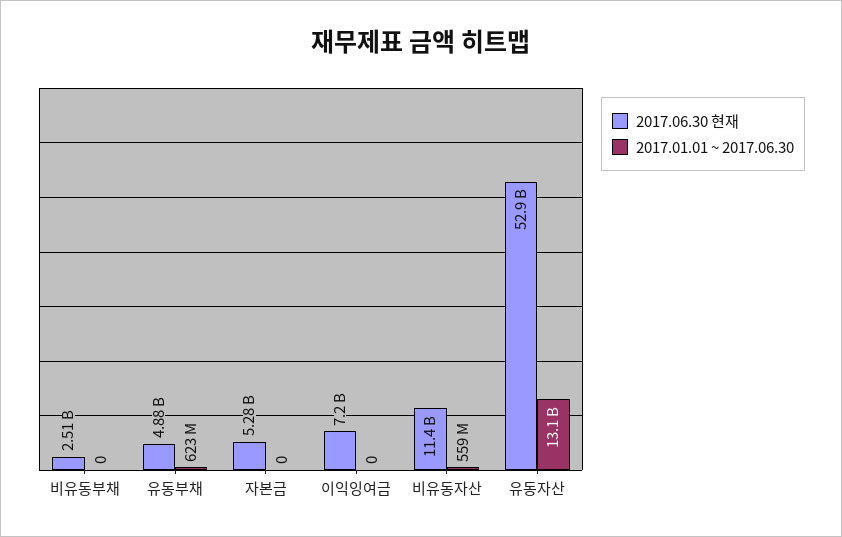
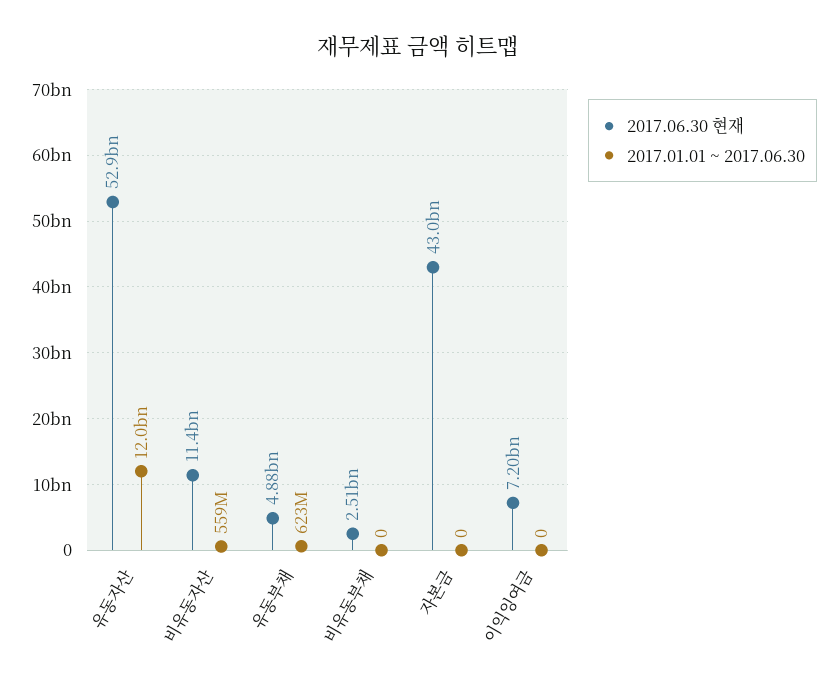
  {
    "2017.06.30 현재": {
      "비유동부채": 2510000000,
      "유동부채": 4880000000,
-     "자본금": 5280000000,
+     "자본금": 43000000000,
      "이익잉여금": 7200000000,
      "비유동자산": 11400000000,
      "유동자산": 52900000000
    },
    "2017.01.01 ~ 2017.06.30": {
      "비유동부채": 0,
      "유동부채": 623000000,
      "자본금": 0,
      "이익잉여금": 0,
      "비유동자산": 559000000,
-     "유동자산": 13100000000
+     "유동자산": 12000000000
    }
  }

